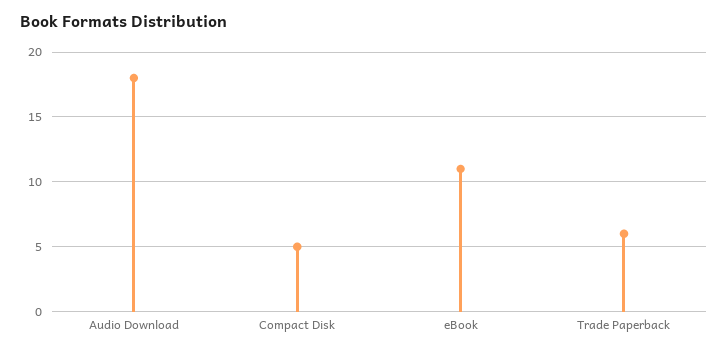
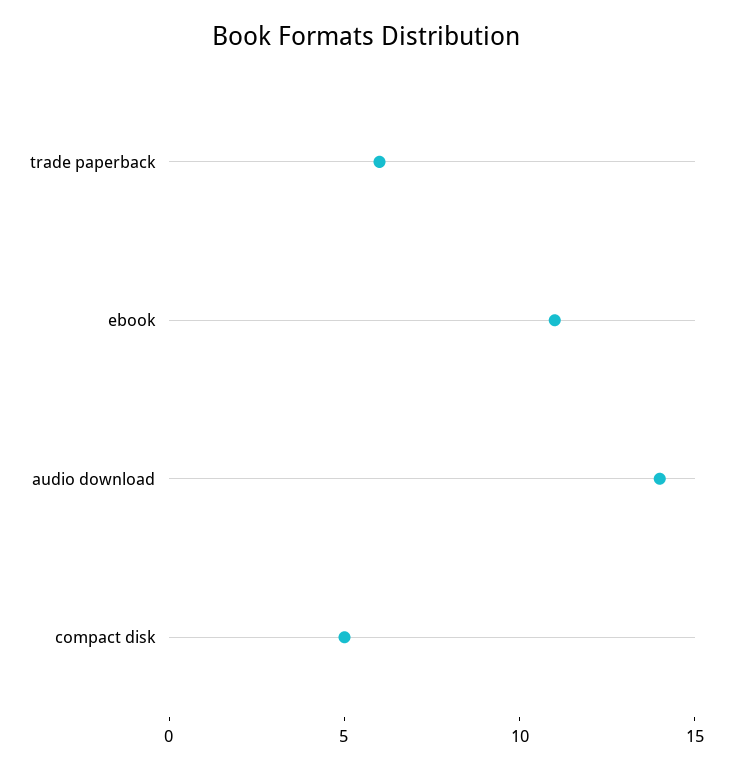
  {
-   "Audio Download": 18,
+   "Audio Download": 14,
    "Compact Disk": 5,
    "eBook": 11,
    "Trade Paperback": 6
  }

